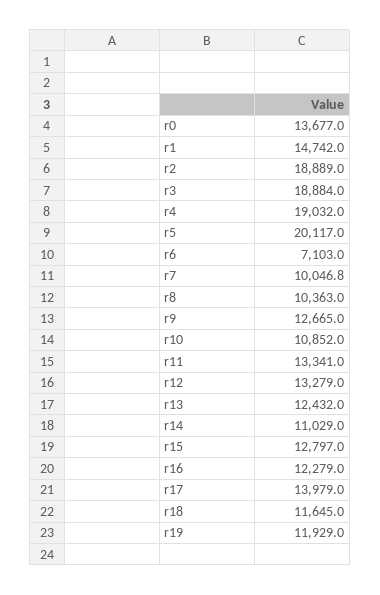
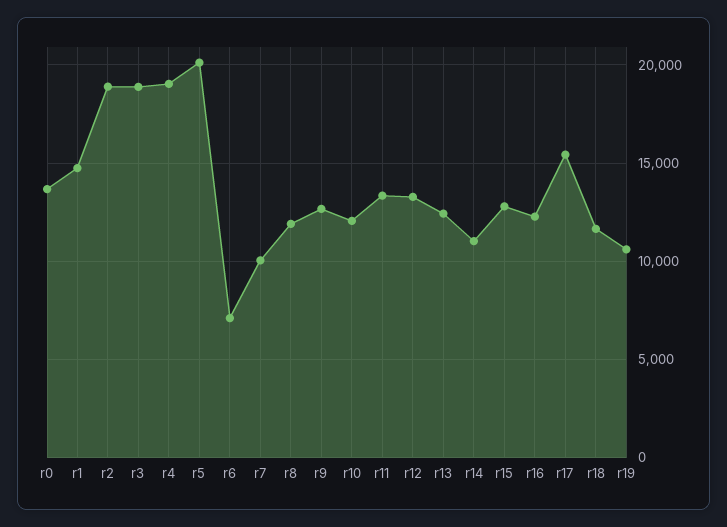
  {
    "r0": 13677,
    "r1": 14742,
    "r2": 18889,
    "r3": 18884,
    "r4": 19032,
    "r5": 20117,
    "r6": 7103,
    "r7": 10046.8,
-   "r8": 10363,
+   "r8": 12000,
    "r9": 12665,
-   "r10": 10852,
+   "r10": 12000,
    "r11": 13341,
    "r12": 13279,
    "r13": 12432,
    "r14": 11029,
    "r15": 12797,
    "r16": 12279,
-   "r17": 13979,
+   "r17": 15500,
    "r18": 11645,
-   "r19": 11929
+   "r19": 10500
  }

